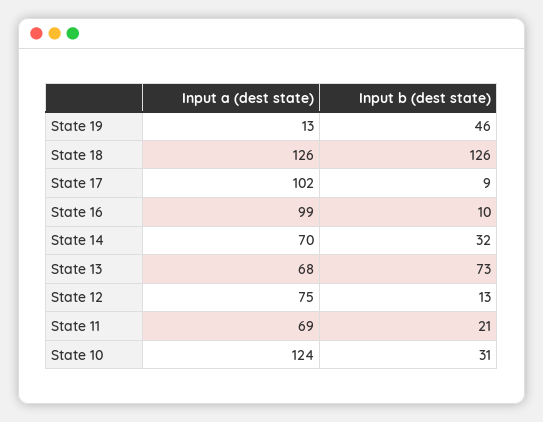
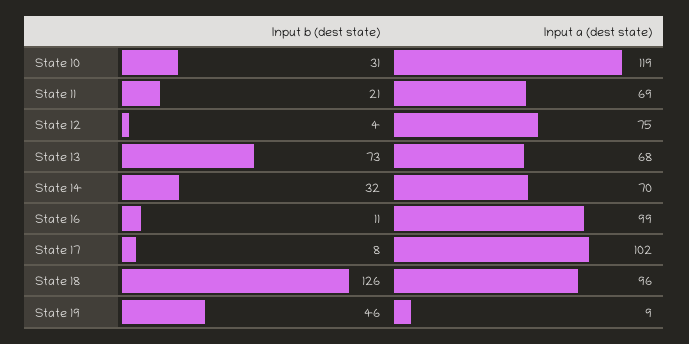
  {
    "Input a (dest state)": {
-     "State 19": 13,
+     "State 19": 9,
-     "State 18": 126,
+     "State 18": 96,
      "State 17": 102,
      "State 16": 99,
      "State 14": 70,
      "State 13": 68,
      "State 12": 75,
      "State 11": 69,
-     "State 10": 124
+     "State 10": 119
    },
    "Input b (dest state)": {
      "State 19": 46,
      "State 18": 126,
-     "State 17": 9,
+     "State 17": 8,
-     "State 16": 10,
+     "State 16": 11,
      "State 14": 32,
      "State 13": 73,
-     "State 12": 13,
+     "State 12": 4,
      "State 11": 21,
      "State 10": 31
    }
  }

